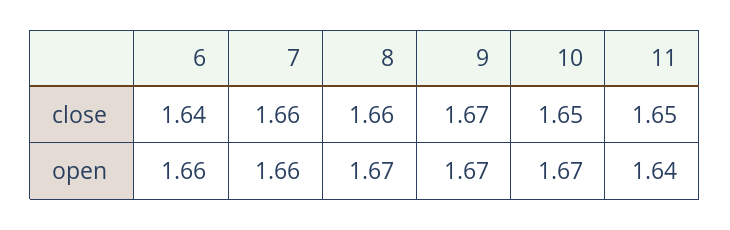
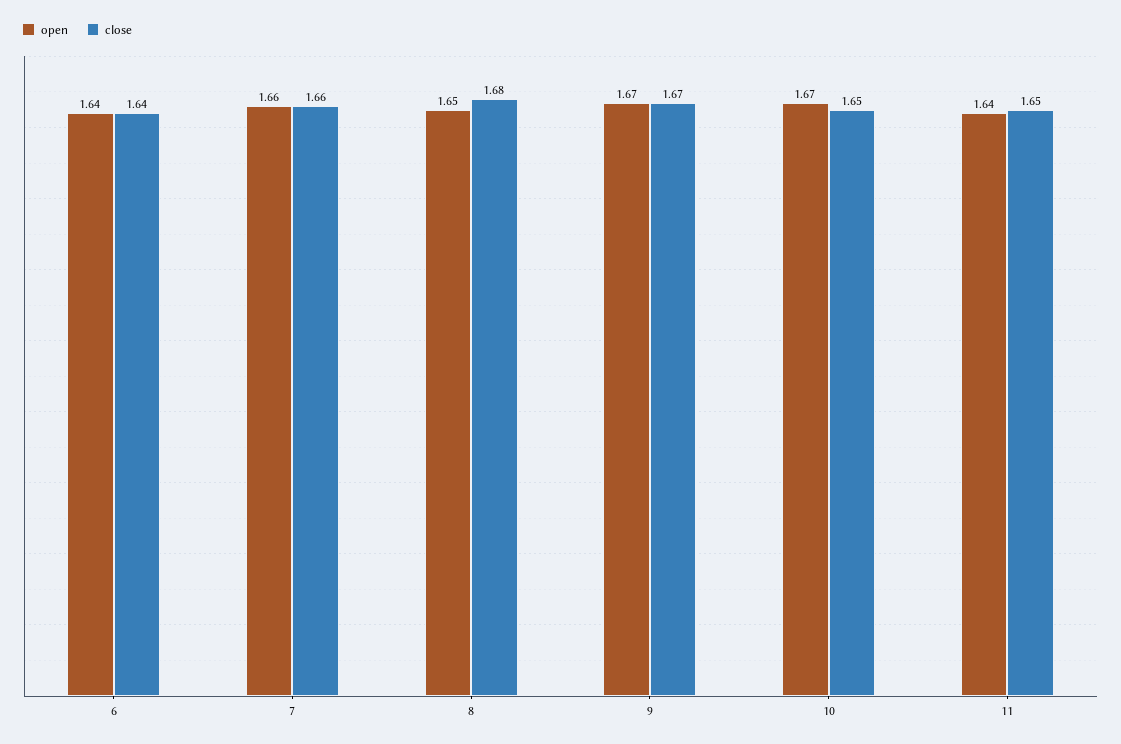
  {
    "close": {
      "6": 1.64,
      "7": 1.66,
-     "8": 1.66,
+     "8": 1.68,
      "9": 1.67,
      "10": 1.65,
      "11": 1.65
    },
    "open": {
-     "6": 1.66,
+     "6": 1.64,
      "7": 1.66,
-     "8": 1.67,
+     "8": 1.65,
      "9": 1.67,
      "10": 1.67,
      "11": 1.64
    }
  }

